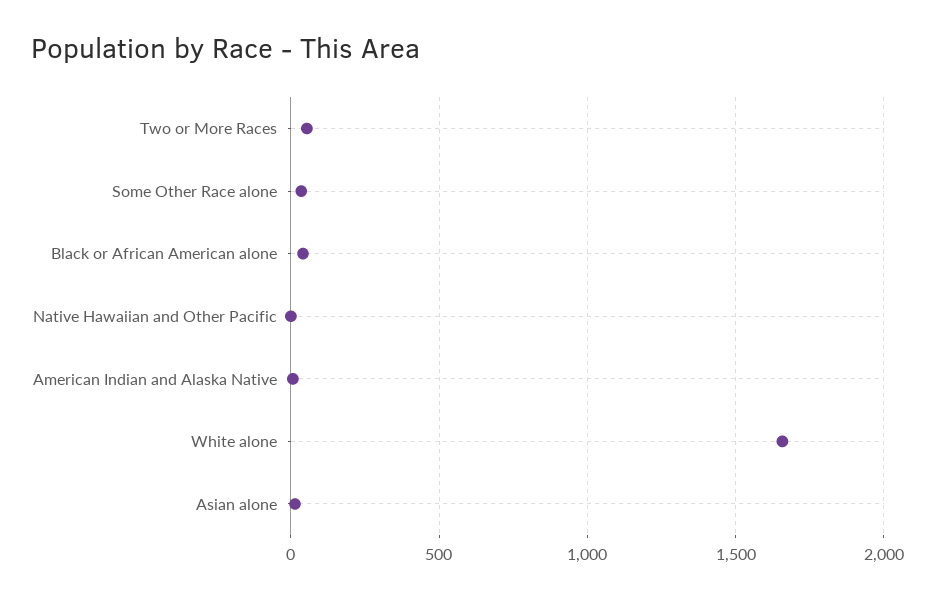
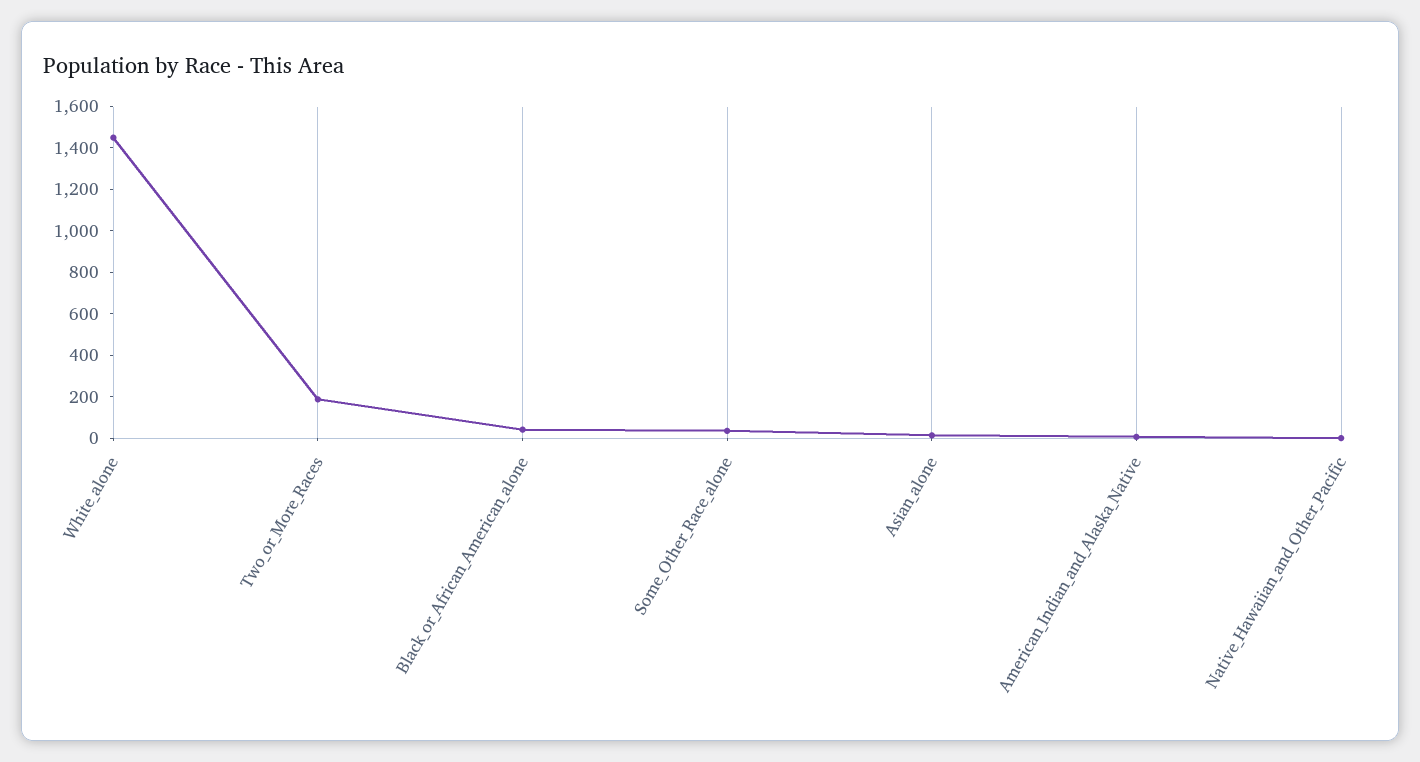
  {
-   "Two or More Races": 50,
+   "Two or More Races": 200,
    "Some Other Race alone": 50,
    "Black or African American alone": 50,
    "Native Hawaiian and Other Pacific": 0,
    "American Indian and Alaska Native": 0,
-   "White alone": 1650,
+   "White alone": 1450,
    "Asian alone": 0
  }

